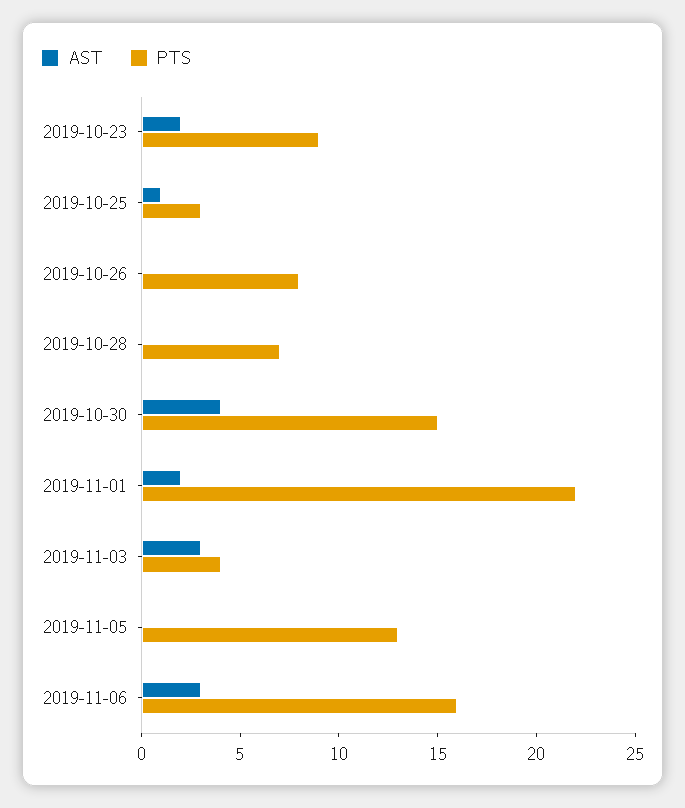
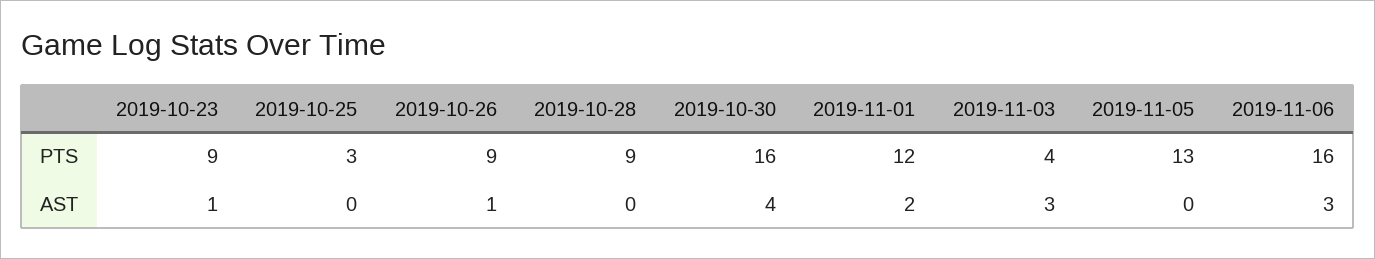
  {
    "AST": {
-     "2019-10-23": 2,
+     "2019-10-23": 1,
-     "2019-10-25": 1,
+     "2019-10-25": 0,
-     "2019-10-26": 0,
+     "2019-10-26": 1,
      "2019-10-28": 0,
      "2019-10-30": 4,
      "2019-11-01": 2,
      "2019-11-03": 3,
      "2019-11-05": 0,
      "2019-11-06": 3
    },
    "PTS": {
      "2019-10-23": 9,
      "2019-10-25": 3,
-     "2019-10-26": 8,
+     "2019-10-26": 9,
-     "2019-10-28": 7,
+     "2019-10-28": 9,
-     "2019-10-30": 15,
+     "2019-10-30": 16,
-     "2019-11-01": 22,
+     "2019-11-01": 12,
      "2019-11-03": 4,
      "2019-11-05": 13,
      "2019-11-06": 16
    }
  }

